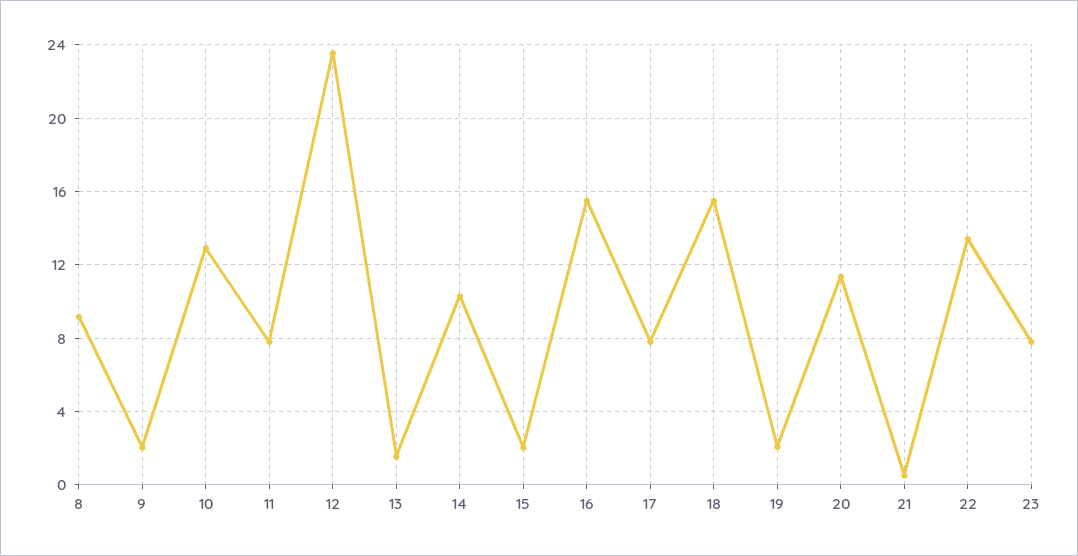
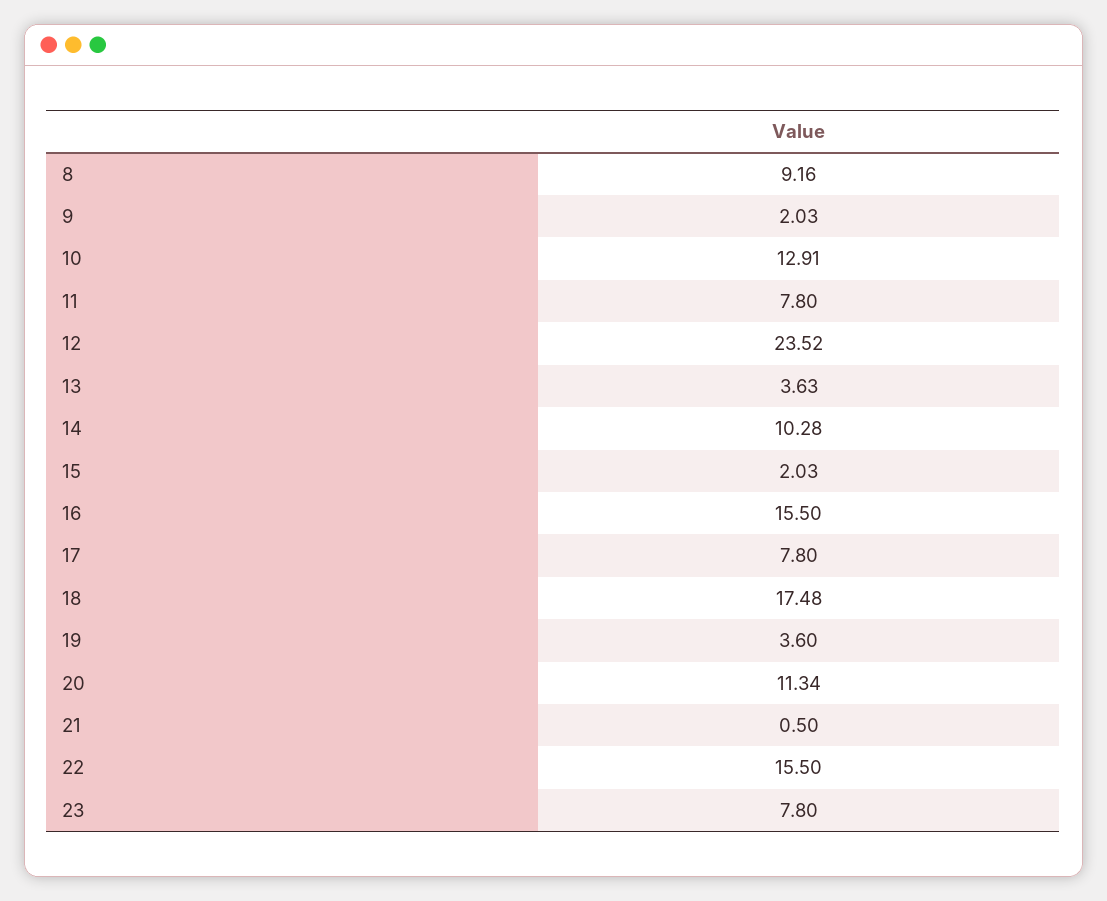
  {
    "8": 9.16,
    "9": 2.03,
    "10": 12.91,
    "11": 7.8,
    "12": 23.52,
-   "13": 1.5,
+   "13": 3.63,
    "14": 10.28,
    "15": 2.03,
    "16": 15.5,
    "17": 7.8,
-   "18": 15.5,
+   "18": 17.48,
-   "19": 2,
+   "19": 3.6,
    "20": 11.34,
    "21": 0.5,
-   "22": 13.5,
+   "22": 15.5,
    "23": 7.8
  }

